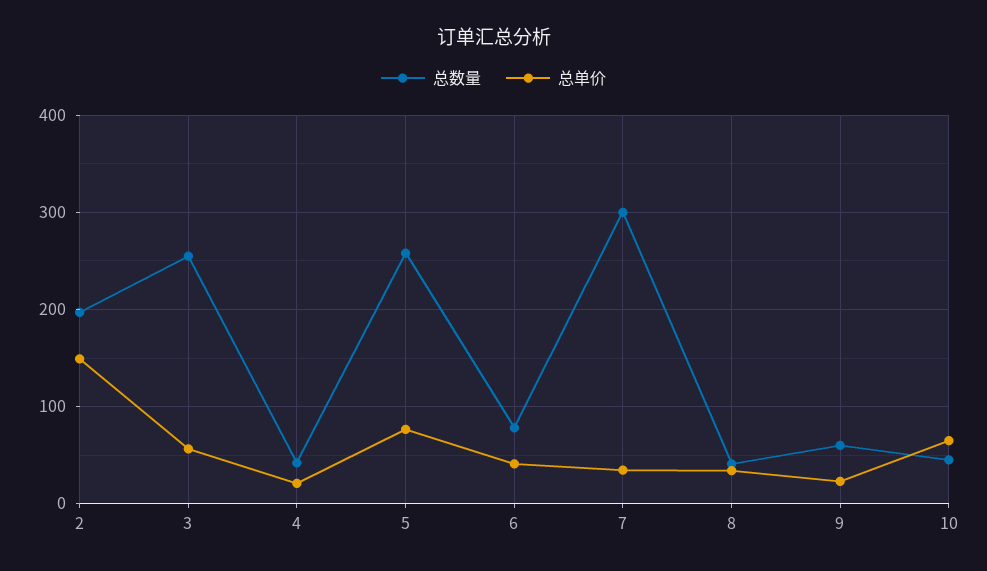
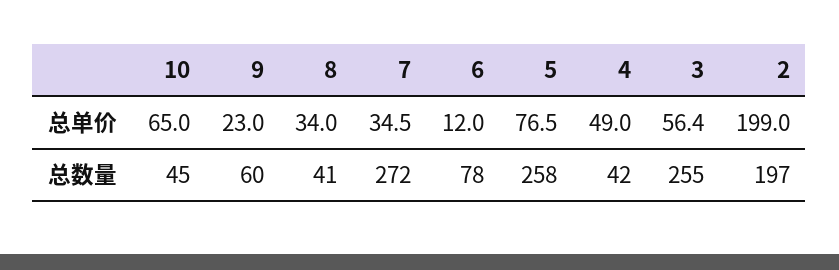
  {
    "总数量": {
      "2": 197,
      "3": 255,
      "4": 42,
      "5": 258,
      "6": 78,
-     "7": 300,
+     "7": 272,
      "8": 41,
      "9": 60,
      "10": 45
    },
    "总单价": {
-     "2": 150,
+     "2": 199,
      "3": 56.4,
-     "4": 20,
+     "4": 49,
      "5": 76.5,
-     "6": 40,
+     "6": 12,
      "7": 34.5,
      "8": 34,
      "9": 23,
      "10": 65
    }
  }

